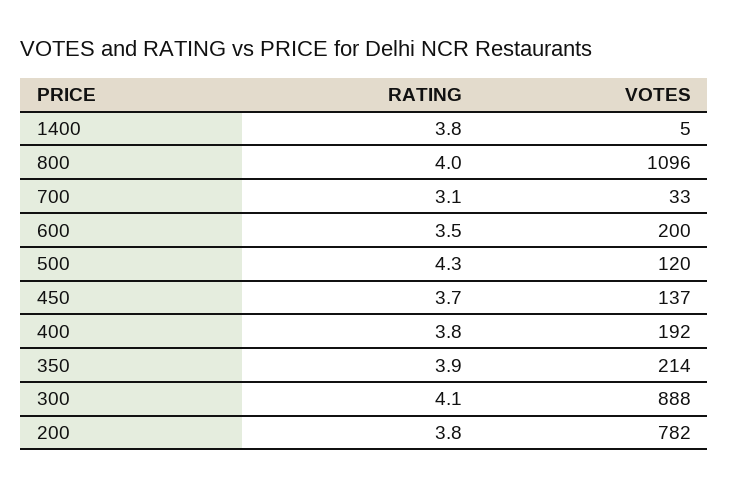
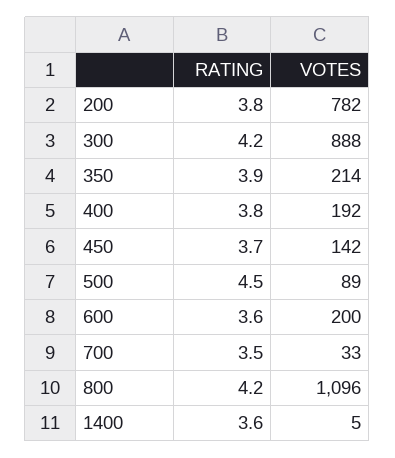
  {
    "RATING": {
-     "1400": 3.8,
+     "1400": 3.6,
-     "800": 4,
+     "800": 4.2,
-     "700": 3.1,
+     "700": 3.5,
-     "600": 3.5,
+     "600": 3.6,
-     "500": 4.3,
+     "500": 4.5,
      "450": 3.7,
      "400": 3.8,
      "350": 3.9,
-     "300": 4.1,
+     "300": 4.2,
      "200": 3.8
    },
    "VOTES": {
      "1400": 5,
      "800": 1096,
      "700": 33,
      "600": 200,
-     "500": 120,
+     "500": 89,
-     "450": 137,
+     "450": 142,
      "400": 192,
      "350": 214,
      "300": 888,
      "200": 782
    }
  }

